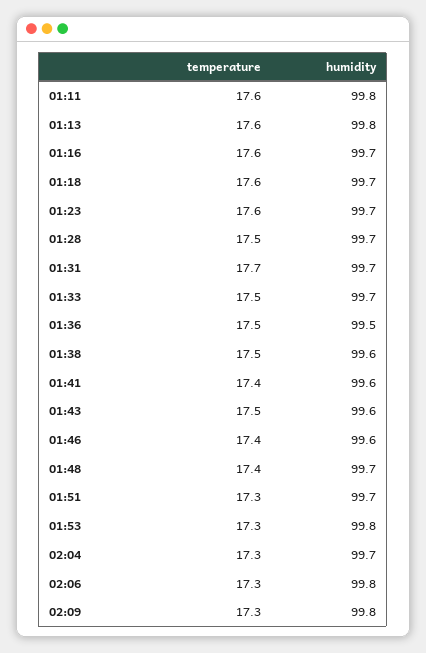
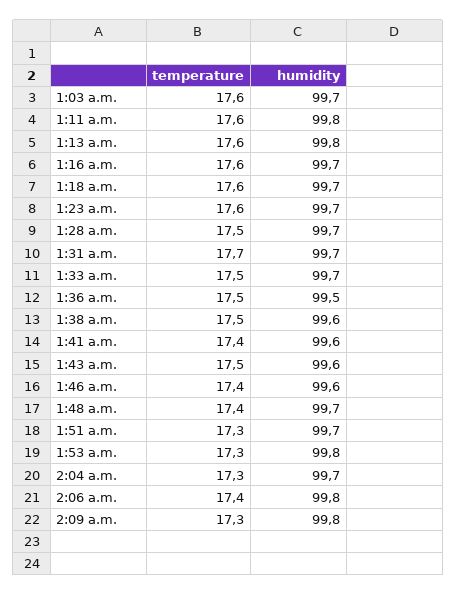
  {
    "temperature": {
      "01:11": 17.6,
      "01:13": 17.6,
      "01:16": 17.6,
      "01:18": 17.6,
      "01:23": 17.6,
      "01:28": 17.5,
      "01:31": 17.7,
      "01:33": 17.5,
      "01:36": 17.5,
      "01:38": 17.5,
      "01:41": 17.4,
      "01:43": 17.5,
      "01:46": 17.4,
      "01:48": 17.4,
      "01:51": 17.3,
      "01:53": 17.3,
      "02:04": 17.3,
-     "02:06": 17.3,
+     "02:06": 17.4,
-     "02:09": 17.3
+     "02:09": 17.3,
+     "1:03 a.m.": 17.6
    },
    "humidity": {
      "01:11": 99.8,
      "01:13": 99.8,
      "01:16": 99.7,
      "01:18": 99.7,
      "01:23": 99.7,
      "01:28": 99.7,
      "01:31": 99.7,
      "01:33": 99.7,
      "01:36": 99.5,
      "01:38": 99.6,
      "01:41": 99.6,
      "01:43": 99.6,
      "01:46": 99.6,
      "01:48": 99.7,
      "01:51": 99.7,
      "01:53": 99.8,
      "02:04": 99.7,
      "02:06": 99.8,
-     "02:09": 99.8
+     "02:09": 99.8,
+     "1:03 a.m.": 99.7
    }
  }

